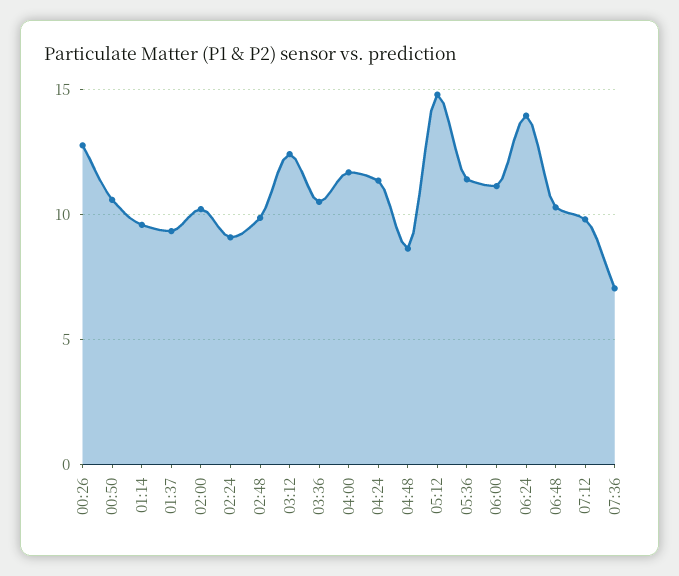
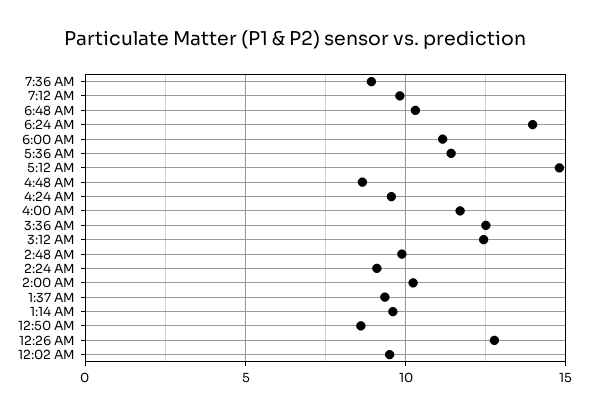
  {
    "00:26": 13,
-   "00:50": 10.5,
+   "00:50": 8.5,
    "01:14": 9.5,
    "01:37": 9.5,
    "02:00": 10,
    "02:24": 9,
    "02:48": 10,
    "03:12": 12.5,
-   "03:36": 10.5,
+   "03:36": 12.5,
    "04:00": 11.5,
-   "04:24": 11.5,
+   "04:24": 9.5,
    "04:48": 8.5,
    "05:12": 15,
    "05:36": 11.5,
    "06:00": 11,
    "06:24": 14,
    "06:48": 10.5,
    "07:12": 10,
-   "07:36": 7
+   "07:36": 9,
+   "12:02 AM": 9.5
  }

